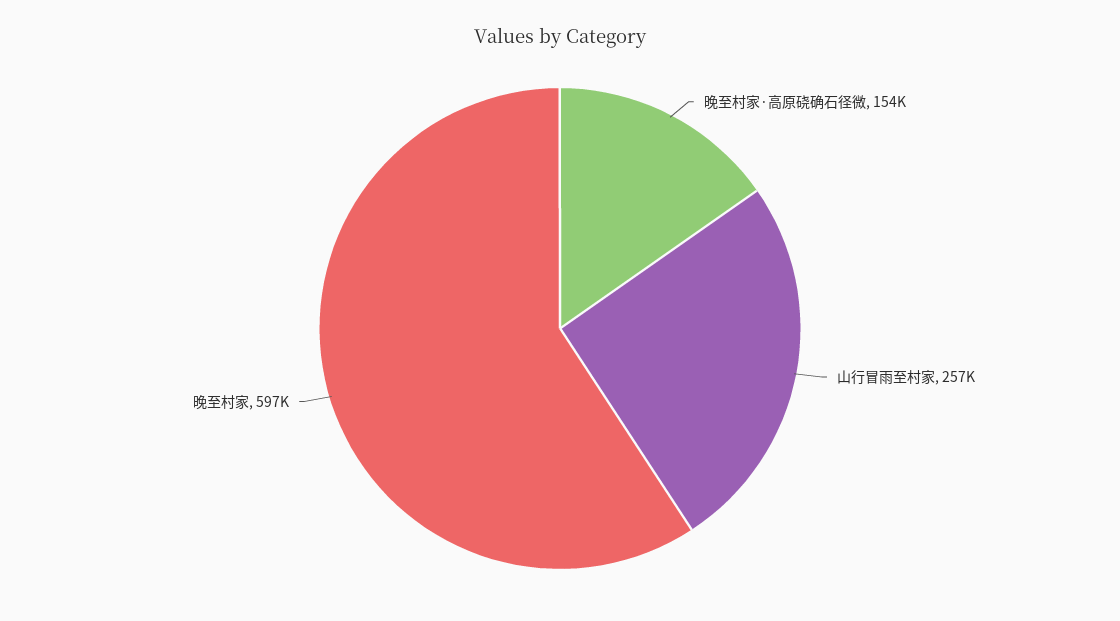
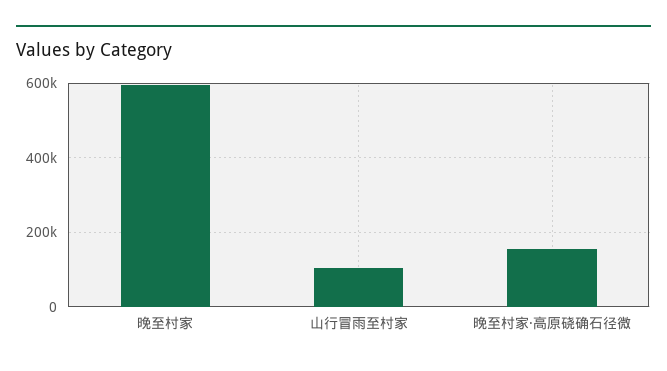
  {
    "晚至村家·高原硗确石径微": 154000,
-   "山行冒雨至村家": 257000,
+   "山行冒雨至村家": 100000,
    "晚至村家": 597000
  }

